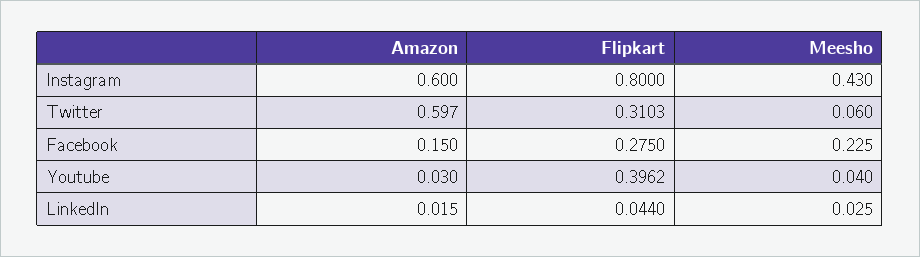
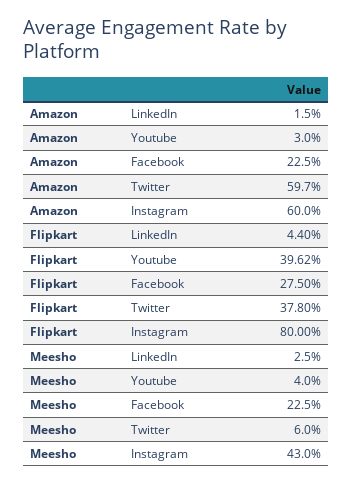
  {
    "Amazon": {
      "Instagram": 0.6,
      "Twitter": 0.597,
-     "Facebook": 0.15,
+     "Facebook": 0.225,
      "Youtube": 0.03,
      "LinkedIn": 0.015
    },
    "Flipkart": {
      "Instagram": 0.8,
-     "Twitter": 0.3103,
+     "Twitter": 0.378,
      "Facebook": 0.275,
      "Youtube": 0.3962,
      "LinkedIn": 0.044
    },
    "Meesho": {
      "Instagram": 0.43,
      "Twitter": 0.06,
      "Facebook": 0.225,
      "Youtube": 0.04,
      "LinkedIn": 0.025
    }
  }

